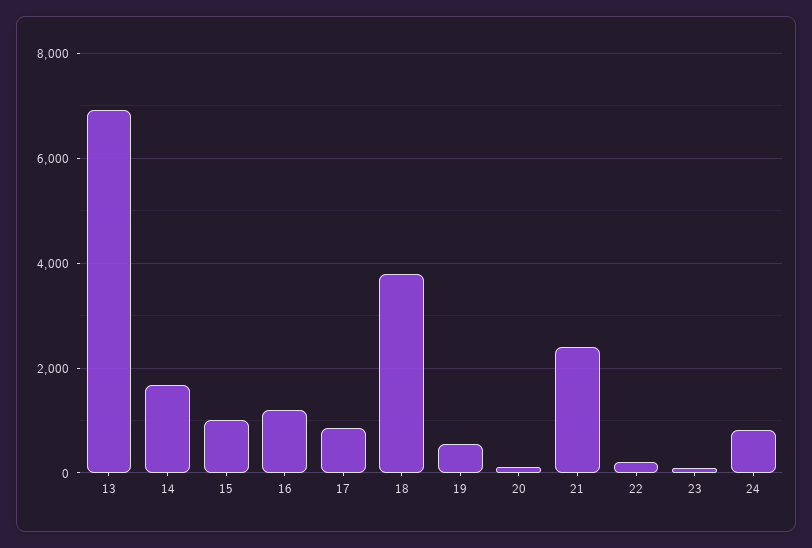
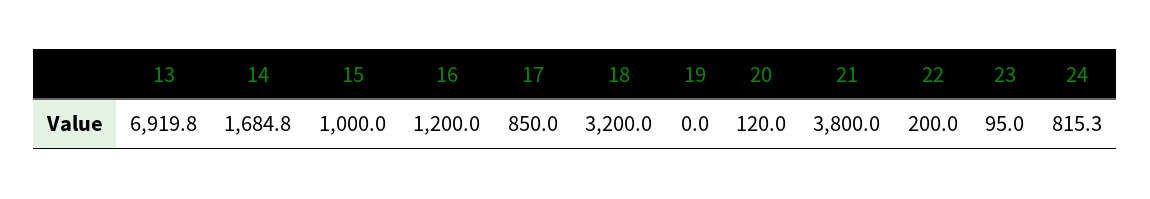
  {
    "13": 6919.8,
    "14": 1684.8,
    "15": 1000,
    "16": 1200,
    "17": 850,
-   "18": 3800,
+   "18": 3200,
-   "19": 600,
+   "19": 0,
    "20": 120,
-   "21": 2400,
+   "21": 3800,
    "22": 200,
    "23": 95,
    "24": 815.3
  }

